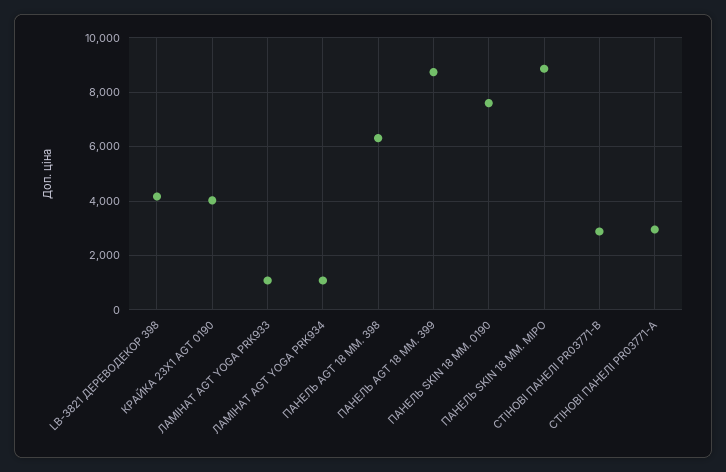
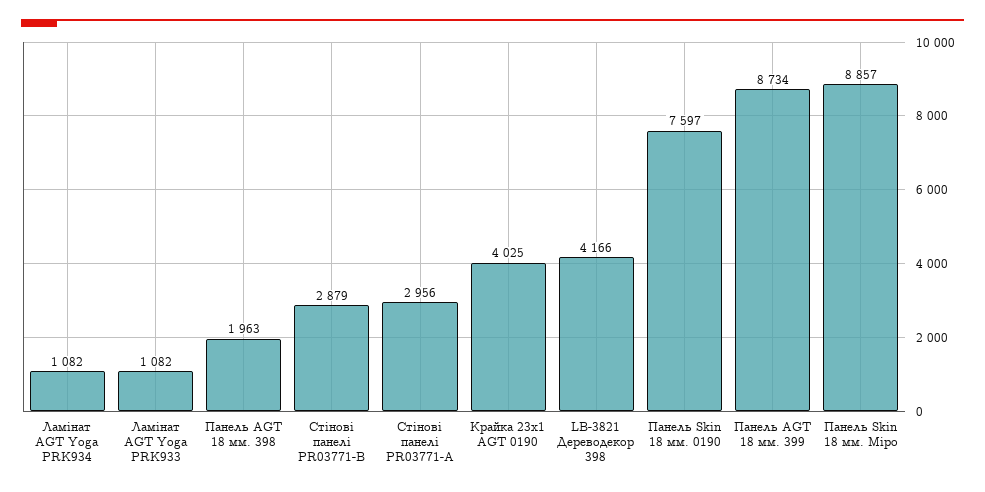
  {
    "LB-3821 ДЕРЕВОДЕКОР 398": 4166,
    "КРАЙКА 23X1 AGT 0190": 4025,
    "ЛАМІНАТ AGT YOGA PRK933": 1082,
    "ЛАМІНАТ AGT YOGA PRK934": 1082,
-   "ПАНЕЛЬ AGT 18 ММ. 398": 6250,
+   "ПАНЕЛЬ AGT 18 ММ. 398": 1963,
    "ПАНЕЛЬ AGT 18 ММ. 399": 8734,
    "ПАНЕЛЬ SKIN 18 ММ. 0190": 7597,
    "ПАНЕЛЬ SKIN 18 ММ. МІРО": 8857,
    "СТІНОВІ ПАНЕЛІ PR03771-B": 2879,
    "СТІНОВІ ПАНЕЛІ PR03771-А": 2956
  }

